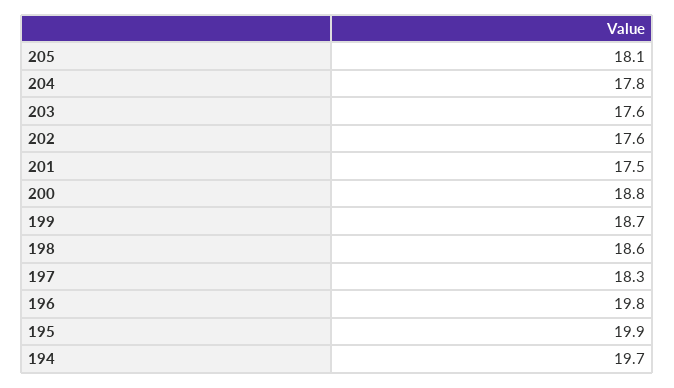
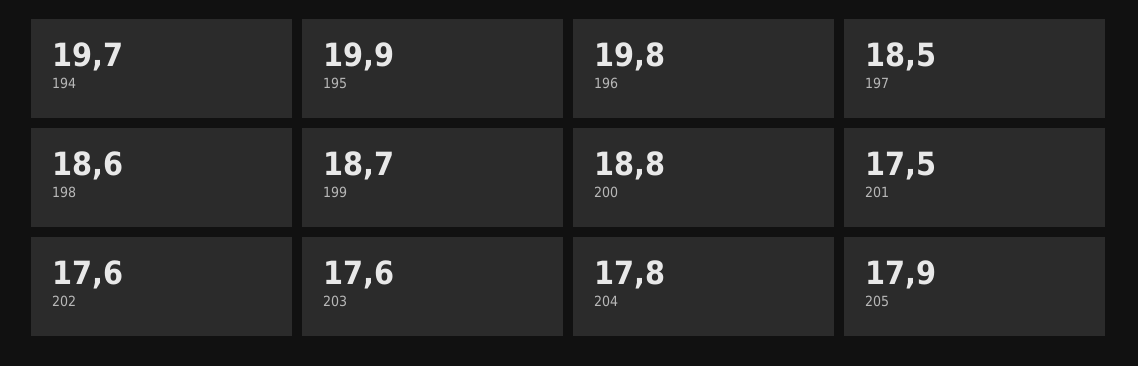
  {
-   "205": 18.1,
+   "205": 17.9,
    "204": 17.8,
    "203": 17.6,
    "202": 17.6,
    "201": 17.5,
    "200": 18.8,
    "199": 18.7,
    "198": 18.6,
-   "197": 18.3,
+   "197": 18.5,
    "196": 19.8,
    "195": 19.9,
    "194": 19.7
  }

